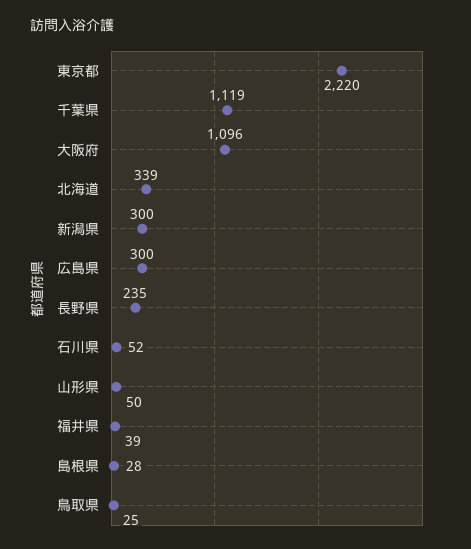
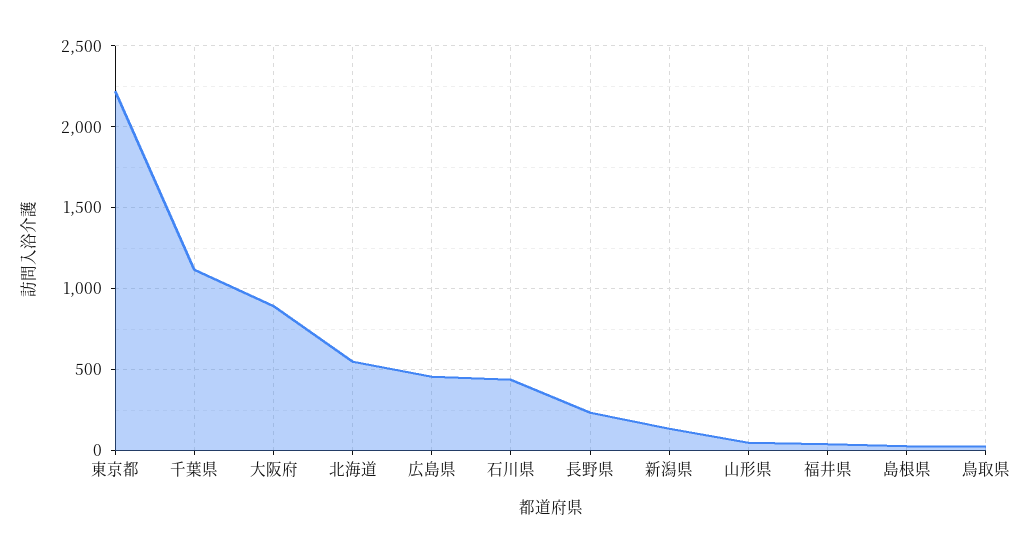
  {
    "東京都": 2220,
    "千葉県": 1119,
-   "大阪府": 1096,
+   "大阪府": 900,
-   "北海道": 339,
+   "北海道": 550,
-   "新潟県": 300,
+   "新潟県": 150,
-   "広島県": 300,
+   "広島県": 450,
    "長野県": 235,
-   "石川県": 52,
+   "石川県": 450,
    "山形県": 50,
    "福井県": 39,
    "島根県": 28,
    "鳥取県": 25
  }

